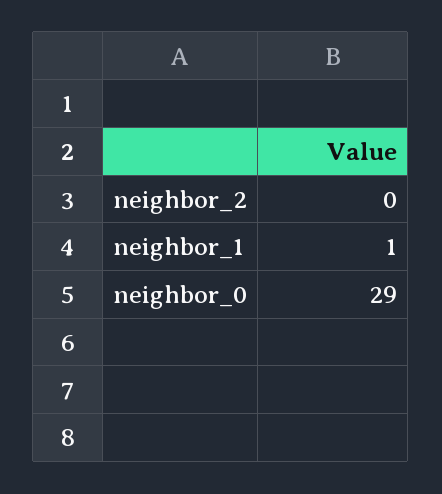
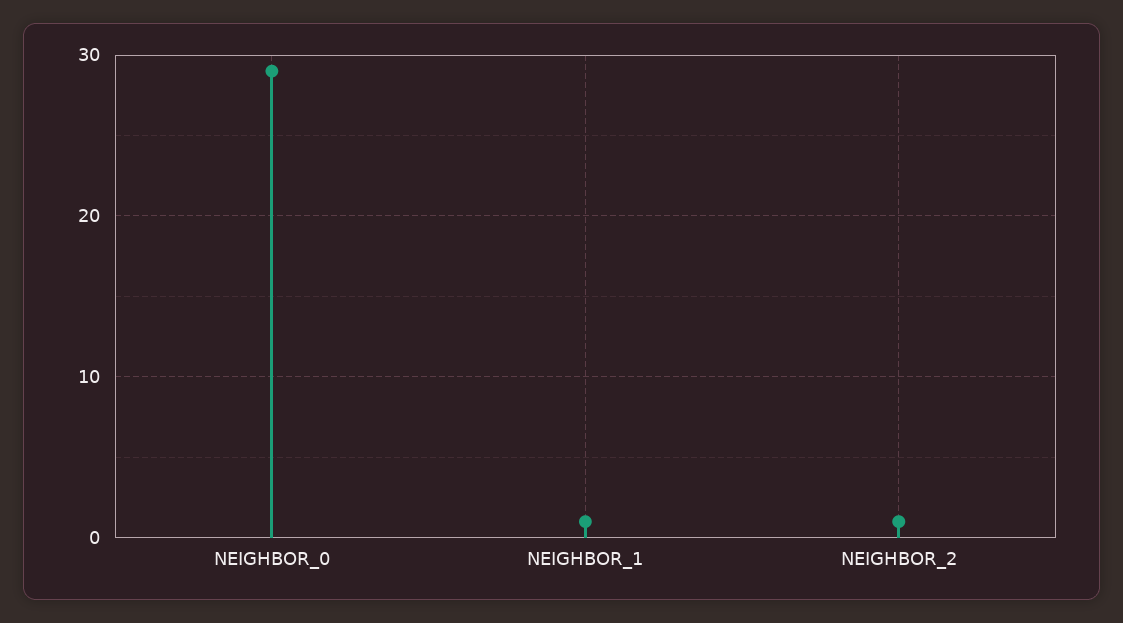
  {
-   "neighbor_2": 0,
+   "neighbor_2": 1,
    "neighbor_1": 1,
    "neighbor_0": 29
  }

